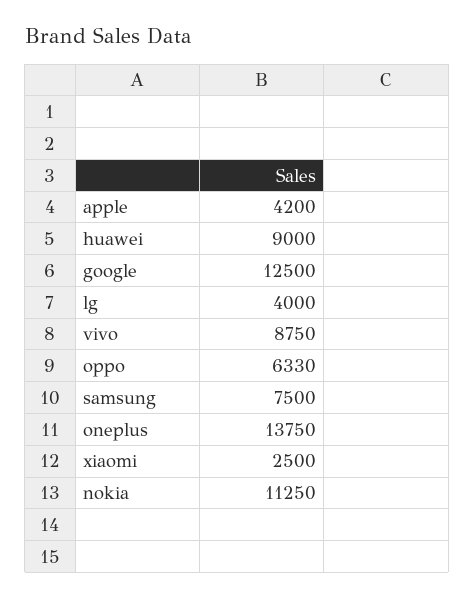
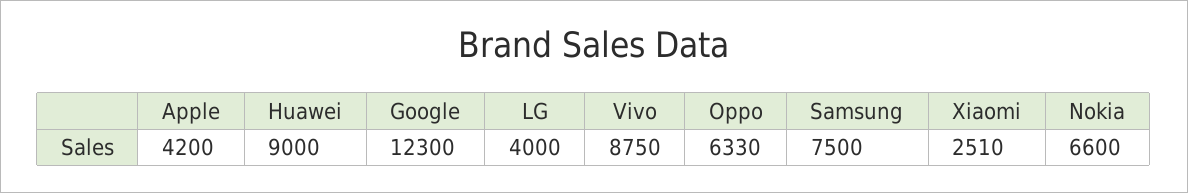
  {
    "apple": 4200,
    "huawei": 9000,
-   "google": 12500,
+   "google": 12300,
    "lg": 4000,
    "vivo": 8750,
    "oppo": 6330,
    "samsung": 7500,
-   "oneplus": 13750,
-   "xiaomi": 2500,
+   "xiaomi": 2510,
-   "nokia": 11250
+   "nokia": 6600
  }

